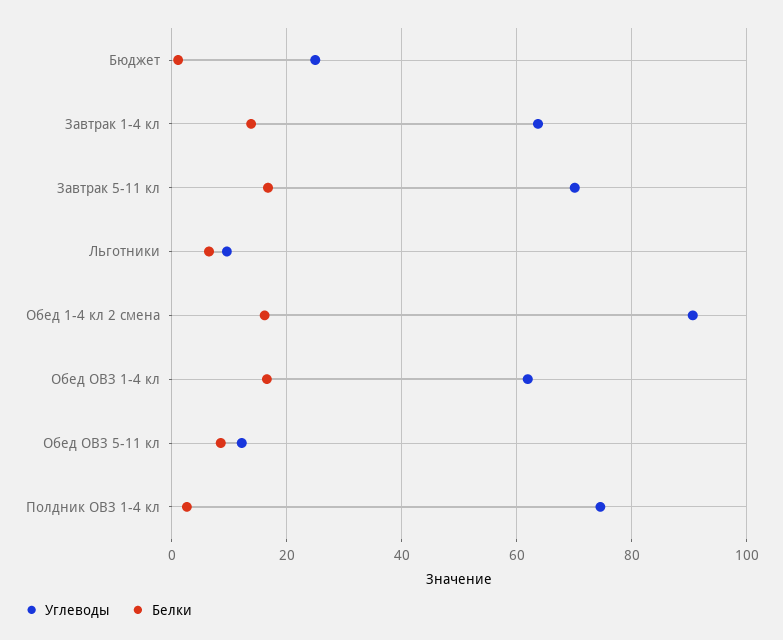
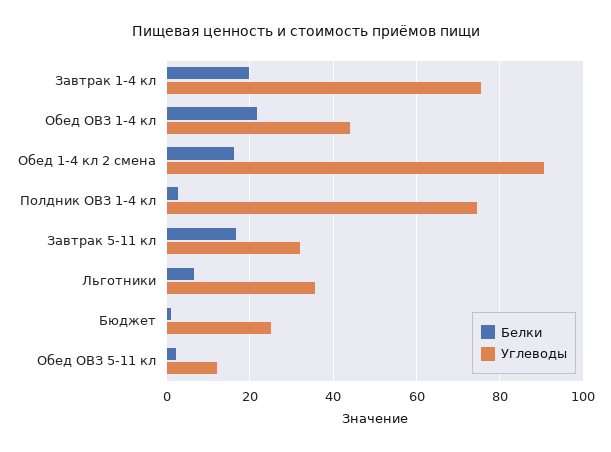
  {
    "Углеводы": {
      "Бюджет": 24,
-     "Завтрак 1-4 кл": 64,
+     "Завтрак 1-4 кл": 76,
-     "Завтрак 5-11 кл": 70,
+     "Завтрак 5-11 кл": 32,
-     "Льготники": 10,
+     "Льготники": 36,
      "Обед 1-4 кл 2 смена": 90,
-     "Обед ОВЗ 1-4 кл": 62,
+     "Обед ОВЗ 1-4 кл": 44,
      "Обед ОВЗ 5-11 кл": 12,
      "Полдник ОВЗ 1-4 кл": 74
    },
    "Белки": {
      "Бюджет": 2,
-     "Завтрак 1-4 кл": 14,
+     "Завтрак 1-4 кл": 20,
      "Завтрак 5-11 кл": 16,
      "Льготники": 6,
      "Обед 1-4 кл 2 смена": 16,
-     "Обед ОВЗ 1-4 кл": 16,
+     "Обед ОВЗ 1-4 кл": 22,
-     "Обед ОВЗ 5-11 кл": 8,
+     "Обед ОВЗ 5-11 кл": 2,
      "Полдник ОВЗ 1-4 кл": 2
    }
  }

